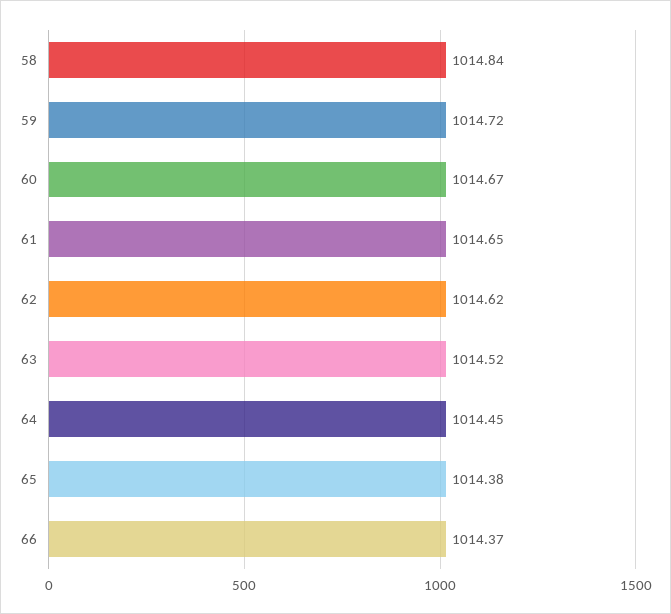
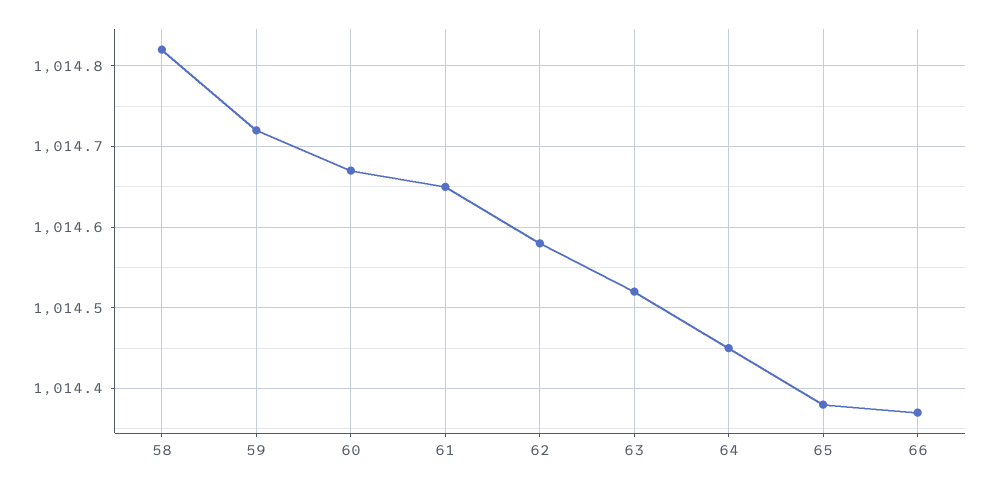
  {
-   "58": 1014.84,
+   "58": 1014.82,
    "59": 1014.72,
    "60": 1014.67,
    "61": 1014.65,
-   "62": 1014.62,
+   "62": 1014.58,
    "63": 1014.52,
    "64": 1014.45,
    "65": 1014.38,
    "66": 1014.37
  }

